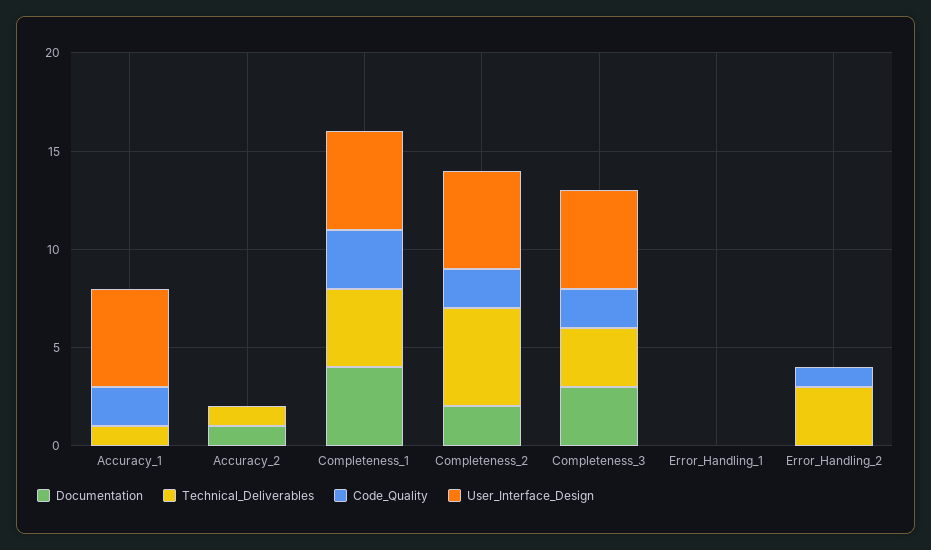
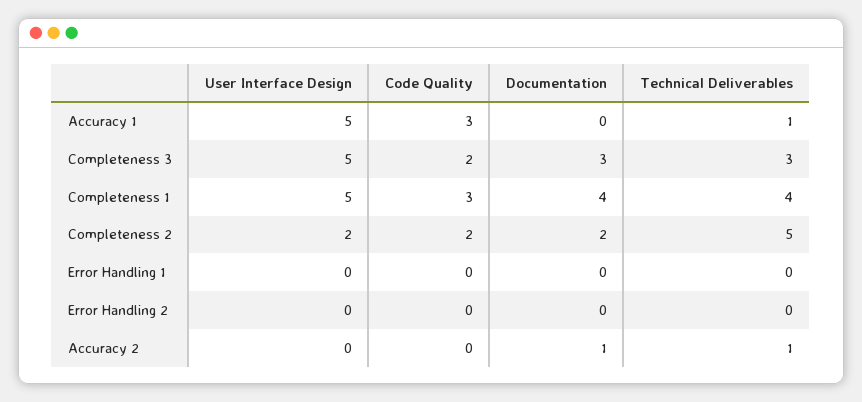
  {
    "Documentation": {
      "Accuracy_1": 0,
      "Accuracy_2": 1,
      "Completeness_1": 4,
      "Completeness_2": 2,
      "Completeness_3": 3,
      "Error_Handling_1": 0,
      "Error_Handling_2": 0
    },
    "Technical_Deliverables": {
      "Accuracy_1": 1,
      "Accuracy_2": 1,
      "Completeness_1": 4,
      "Completeness_2": 5,
      "Completeness_3": 3,
      "Error_Handling_1": 0,
-     "Error_Handling_2": 3
+     "Error_Handling_2": 0
    },
    "Code_Quality": {
-     "Accuracy_1": 2,
+     "Accuracy_1": 3,
      "Accuracy_2": 0,
      "Completeness_1": 3,
      "Completeness_2": 2,
      "Completeness_3": 2,
      "Error_Handling_1": 0,
-     "Error_Handling_2": 1
+     "Error_Handling_2": 0
    },
    "User_Interface_Design": {
      "Accuracy_1": 5,
      "Accuracy_2": 0,
      "Completeness_1": 5,
-     "Completeness_2": 5,
+     "Completeness_2": 2,
      "Completeness_3": 5,
      "Error_Handling_1": 0,
      "Error_Handling_2": 0
    }
  }

